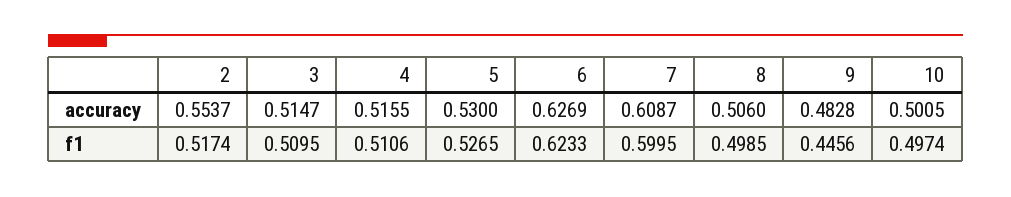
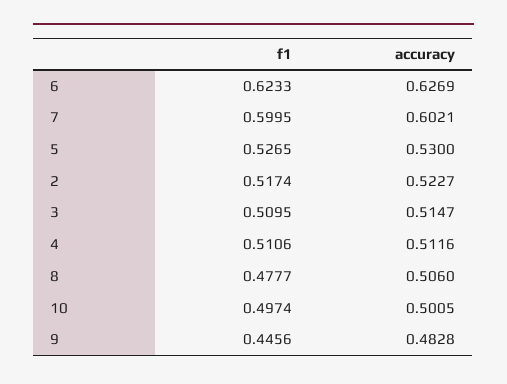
  {
    "2": {
-     "accuracy": 0.5537,
+     "accuracy": 0.5227,
      "f1": 0.5174
    },
    "3": {
      "accuracy": 0.5147,
      "f1": 0.5095
    },
    "4": {
-     "accuracy": 0.5155,
+     "accuracy": 0.5116,
      "f1": 0.5106
    },
    "5": {
      "accuracy": 0.53,
      "f1": 0.5265
    },
    "6": {
      "accuracy": 0.6269,
      "f1": 0.6233
    },
    "7": {
-     "accuracy": 0.6087,
+     "accuracy": 0.6021,
      "f1": 0.5995
    },
    "8": {
      "accuracy": 0.506,
-     "f1": 0.4985
+     "f1": 0.4777
    },
    "9": {
      "accuracy": 0.4828,
      "f1": 0.4456
    },
    "10": {
      "accuracy": 0.5005,
      "f1": 0.4974
    }
  }

